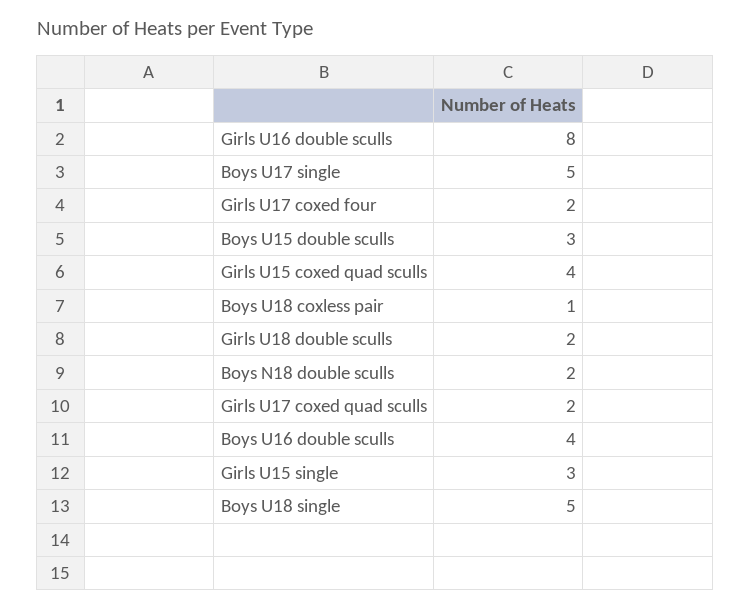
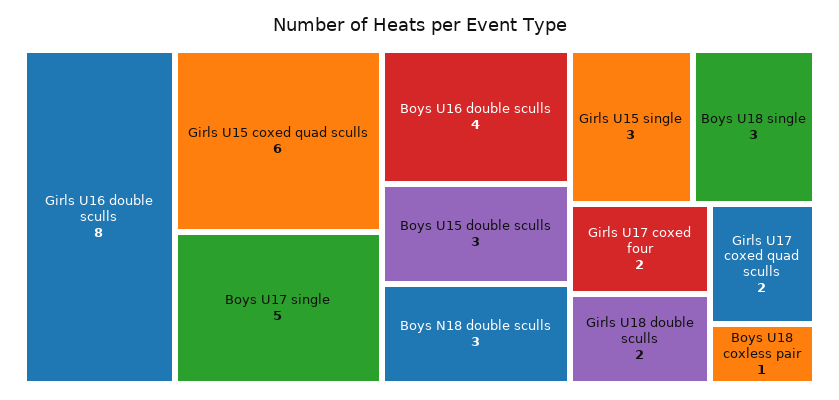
  {
    "Girls U16 double sculls": 8,
    "Boys U17 single": 5,
    "Girls U17 coxed four": 2,
    "Boys U15 double sculls": 3,
-   "Girls U15 coxed quad sculls": 4,
+   "Girls U15 coxed quad sculls": 6,
    "Boys U18 coxless pair": 1,
    "Girls U18 double sculls": 2,
-   "Boys N18 double sculls": 2,
+   "Boys N18 double sculls": 3,
    "Girls U17 coxed quad sculls": 2,
    "Boys U16 double sculls": 4,
    "Girls U15 single": 3,
-   "Boys U18 single": 5
+   "Boys U18 single": 3
  }

